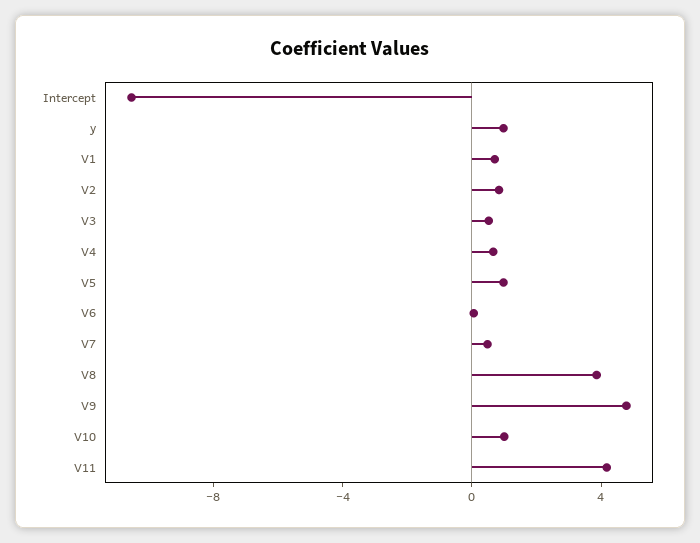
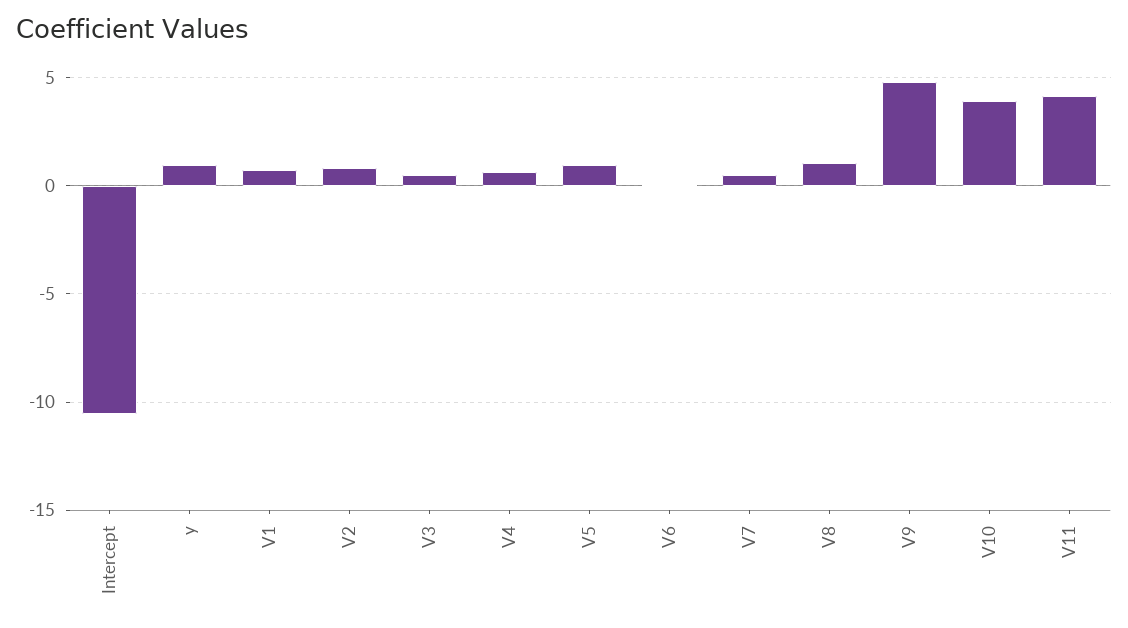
  {
    "Intercept": -10.5,
    "y": 1,
    "V1": 0.5,
    "V2": 1,
    "V3": 0.5,
    "V4": 0.5,
    "V5": 1,
    "V6": 0,
    "V7": 0.5,
-   "V8": 4,
+   "V8": 1,
    "V9": 5,
-   "V10": 1,
+   "V10": 4,
    "V11": 4
  }

